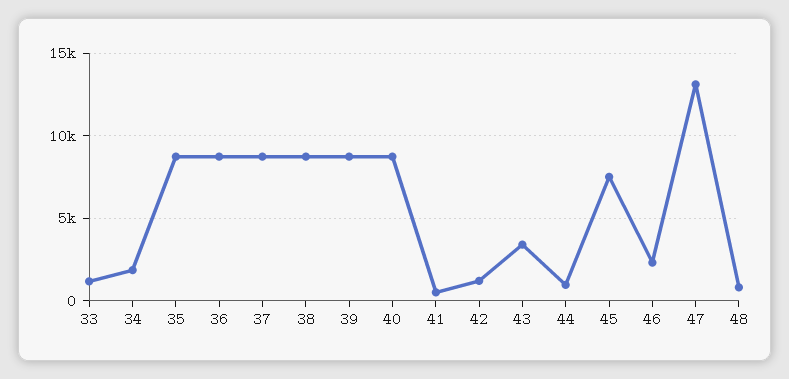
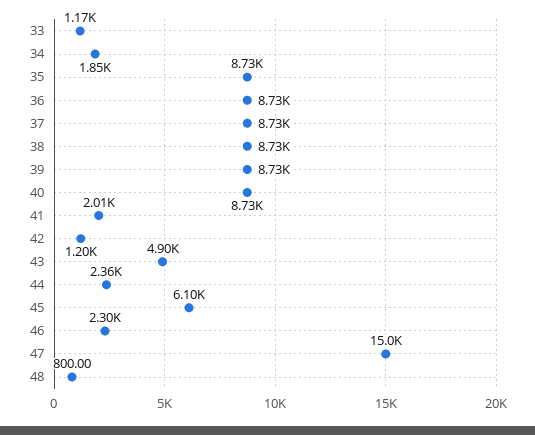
  {
    "33": 1170,
    "34": 1850,
    "35": 8730,
    "36": 8730,
    "37": 8730,
    "38": 8730,
    "39": 8730,
    "40": 8730,
-   "41": 500,
+   "41": 2010,
    "42": 1200,
-   "43": 3500,
+   "43": 4900,
-   "44": 1000,
+   "44": 2360,
-   "45": 7500,
+   "45": 6100,
    "46": 2300,
-   "47": 13000,
+   "47": 15000,
    "48": 800
  }

